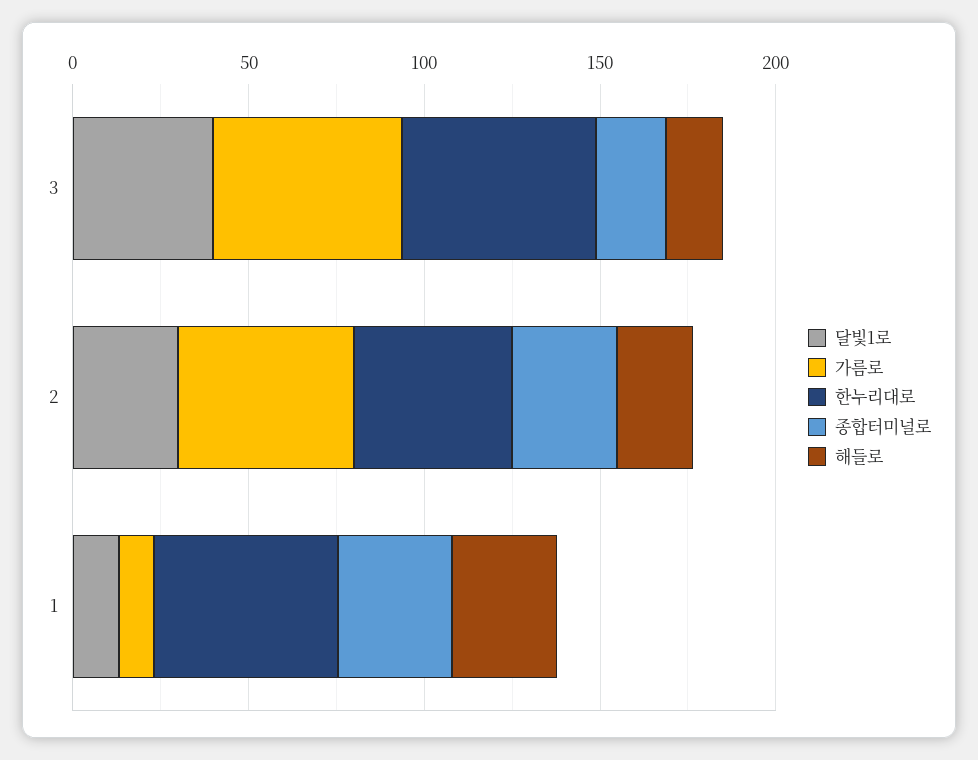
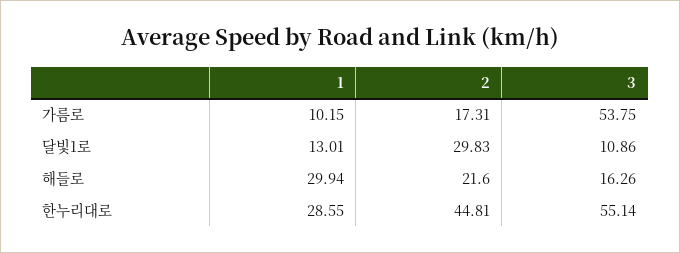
  {
    "달빛1로": {
-     "3": 40,
+     "3": 10.86,
      "2": 29.83,
      "1": 13.01
    },
    "가름로": {
      "3": 53.75,
-     "2": 50,
+     "2": 17.31,
      "1": 10.15
    },
    "한누리대로": {
      "3": 55.14,
      "2": 44.81,
-     "1": 50
+     "1": 28.55
    },
-   "종합터미널로": {
-     "3": 20,
-     "2": 30,
-     "1": 30
-   },
    "해들로": {
      "3": 16.26,
      "2": 21.6,
      "1": 29.94
    }
  }

